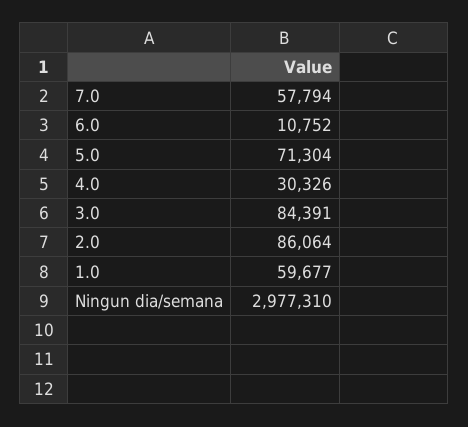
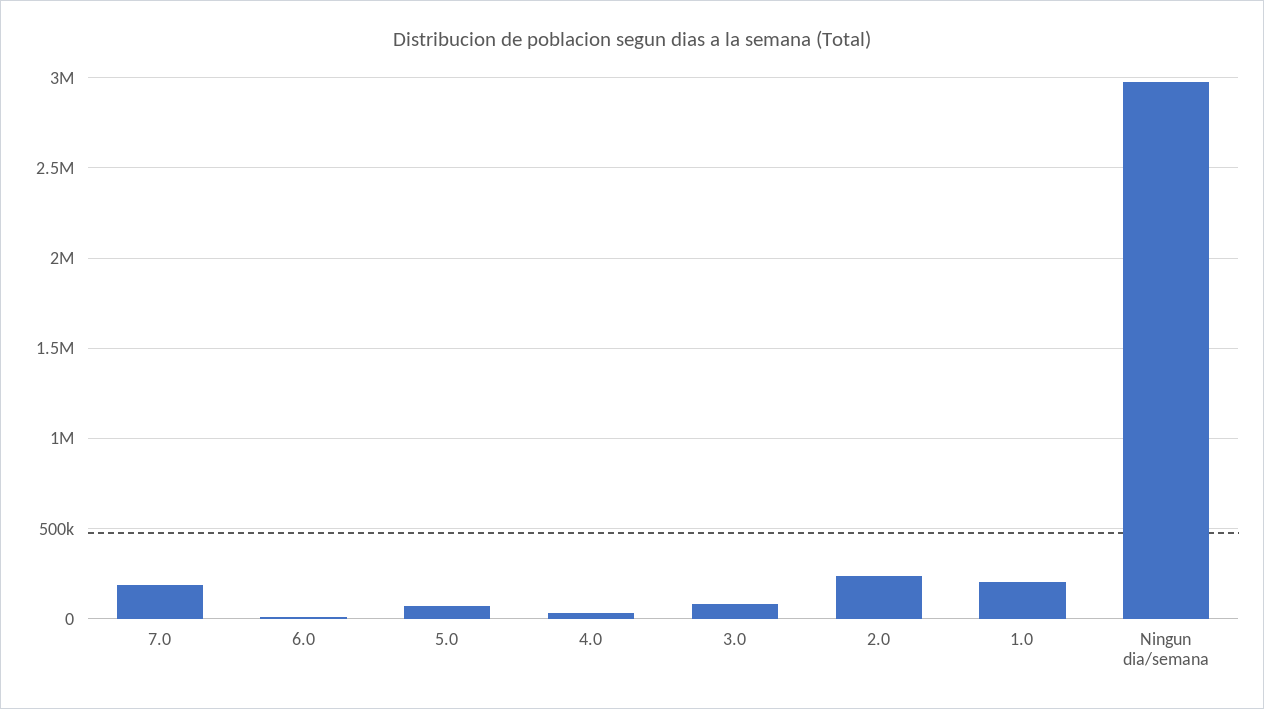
  {
-   "7.0": 57794,
+   "7.0": 200000,
    "6.0": 10752,
    "5.0": 71304,
    "4.0": 30326,
    "3.0": 84391,
-   "2.0": 86064,
+   "2.0": 250000,
-   "1.0": 59677,
+   "1.0": 200000,
    "Ningun dia/semana": 2977310
  }

